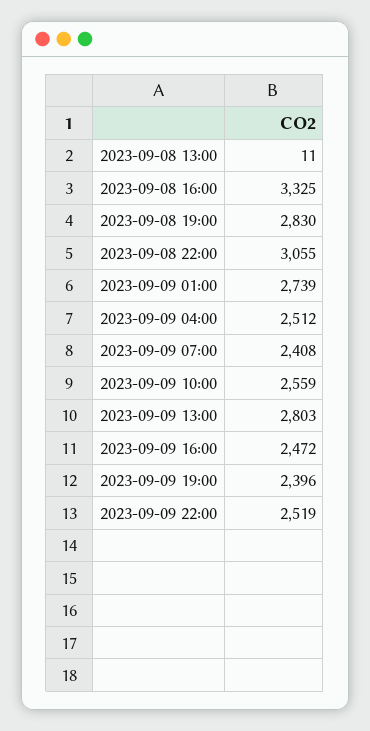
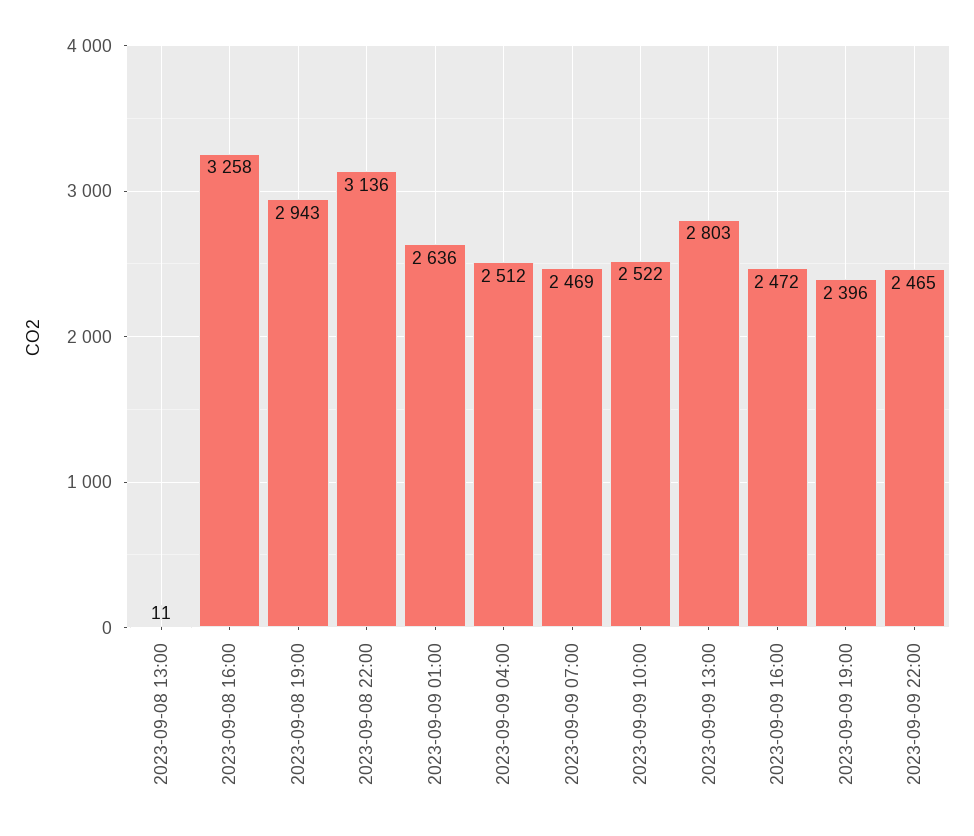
  {
    "2023-09-08 13:00": 11,
-   "2023-09-08 16:00": 3325,
+   "2023-09-08 16:00": 3258,
-   "2023-09-08 19:00": 2830,
+   "2023-09-08 19:00": 2943,
-   "2023-09-08 22:00": 3055,
+   "2023-09-08 22:00": 3136,
-   "2023-09-09 01:00": 2739,
+   "2023-09-09 01:00": 2636,
    "2023-09-09 04:00": 2512,
-   "2023-09-09 07:00": 2408,
+   "2023-09-09 07:00": 2469,
-   "2023-09-09 10:00": 2559,
+   "2023-09-09 10:00": 2522,
    "2023-09-09 13:00": 2803,
    "2023-09-09 16:00": 2472,
    "2023-09-09 19:00": 2396,
-   "2023-09-09 22:00": 2519
+   "2023-09-09 22:00": 2465
  }

